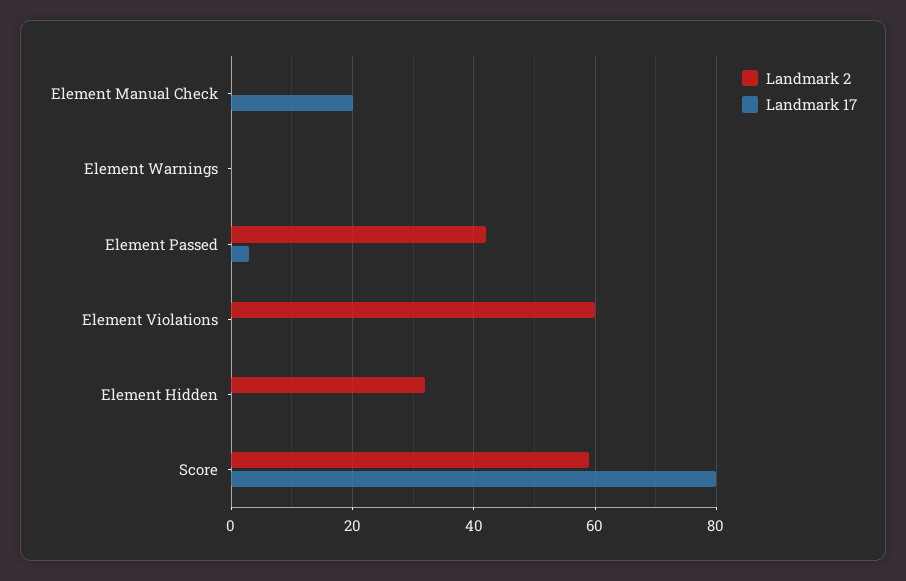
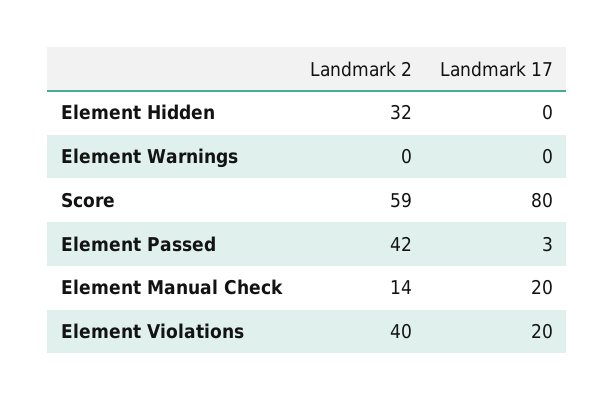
  {
    "Landmark 2": {
-     "Element Manual Check": 0,
+     "Element Manual Check": 14,
      "Element Warnings": 0,
      "Element Passed": 42,
-     "Element Violations": 60,
+     "Element Violations": 40,
      "Element Hidden": 32,
      "Score": 59
    },
    "Landmark 17": {
      "Element Manual Check": 20,
      "Element Warnings": 0,
      "Element Passed": 3,
-     "Element Violations": 0,
+     "Element Violations": 20,
      "Element Hidden": 0,
      "Score": 80
    }
  }

